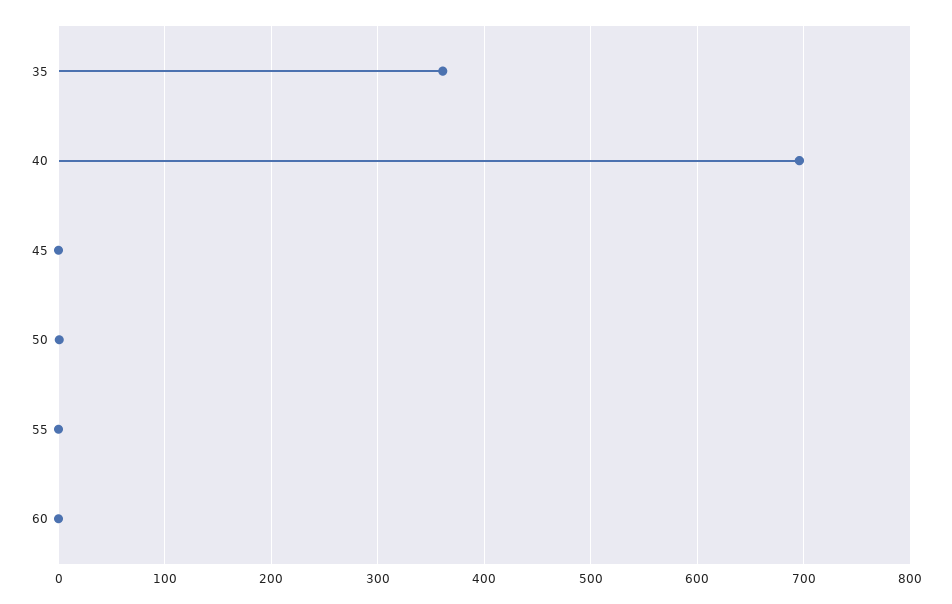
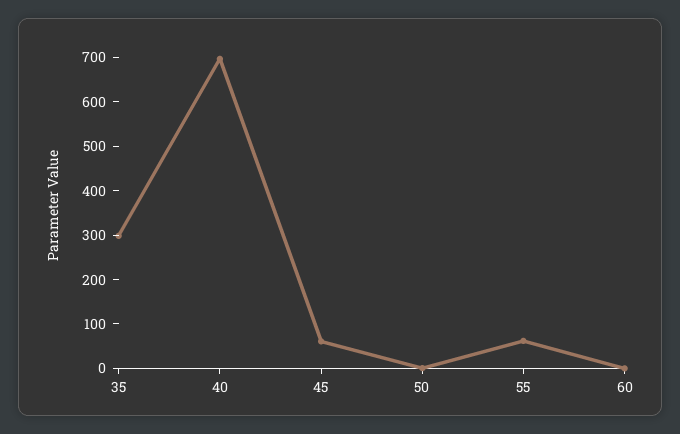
  {
-   "35": 360,
+   "35": 300,
    "40": 700,
-   "45": 0,
+   "45": 60,
    "50": 0,
-   "55": 0,
+   "55": 60,
    "60": 0
  }

